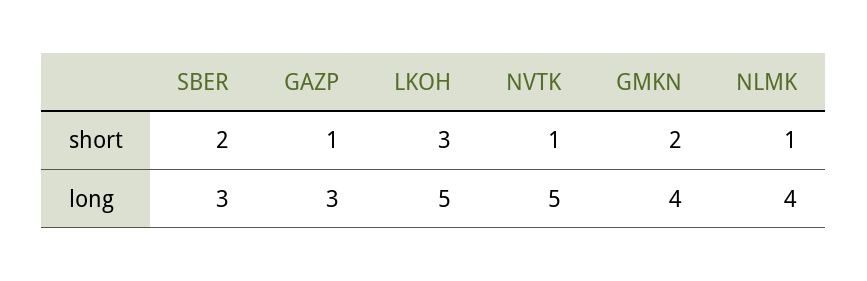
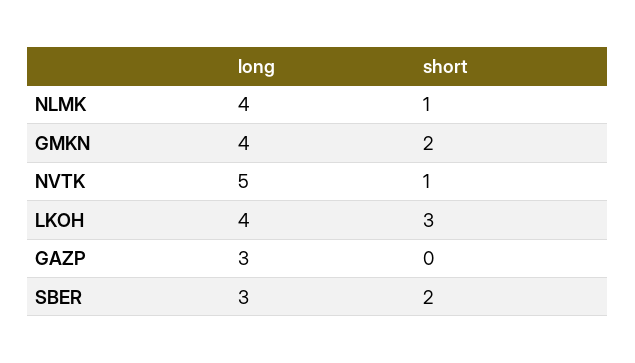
  {
    "SBER": {
      "short": 2,
      "long": 3
    },
    "GAZP": {
-     "short": 1,
+     "short": 0,
      "long": 3
    },
    "LKOH": {
      "short": 3,
-     "long": 5
+     "long": 4
    },
    "NVTK": {
      "short": 1,
      "long": 5
    },
    "GMKN": {
      "short": 2,
      "long": 4
    },
    "NLMK": {
      "short": 1,
      "long": 4
    }
  }

